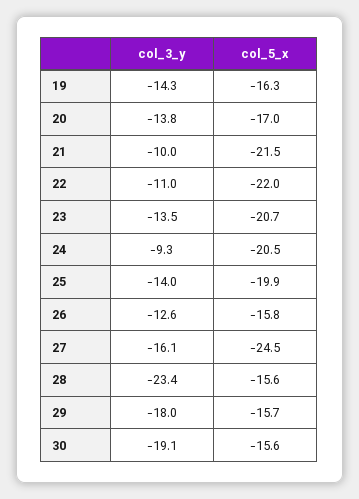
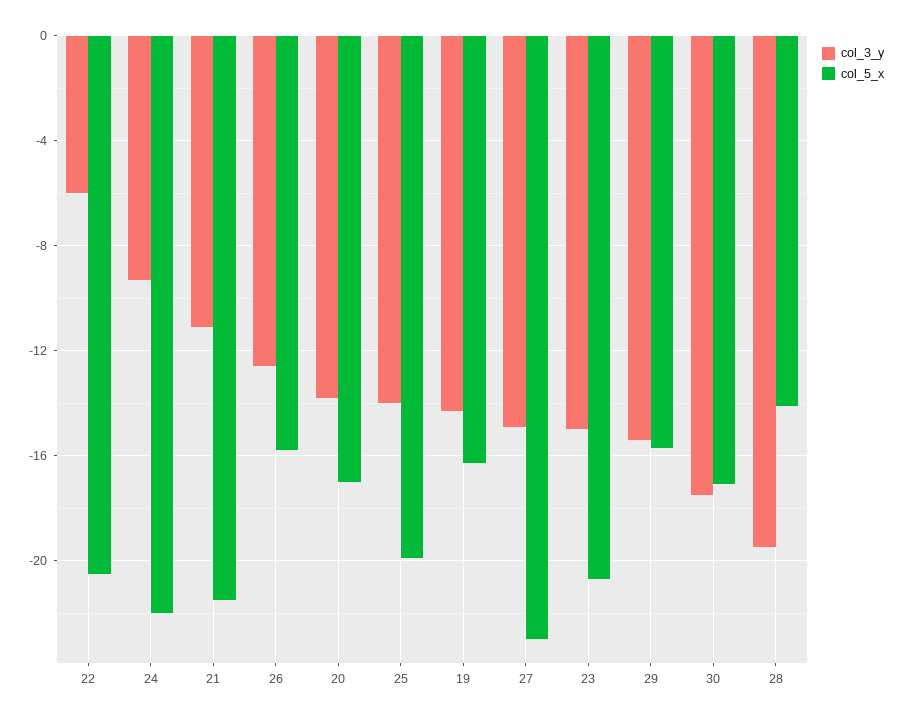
  {
    "col_3_y": {
      "19": -14.3,
      "20": -13.8,
-     "21": -10,
+     "21": -11,
-     "22": -11,
+     "22": -6,
-     "23": -13.5,
+     "23": -15,
      "24": -9.3,
      "25": -14,
      "26": -12.6,
-     "27": -16.1,
+     "27": -15,
-     "28": -23.4,
+     "28": -19.5,
-     "29": -18,
+     "29": -15.5,
-     "30": -19.1
+     "30": -17.5
    },
    "col_5_x": {
      "19": -16.3,
      "20": -17,
      "21": -21.5,
-     "22": -22,
+     "22": -20.5,
      "23": -20.7,
-     "24": -20.5,
+     "24": -22,
      "25": -19.9,
      "26": -15.8,
-     "27": -24.5,
+     "27": -23,
-     "28": -15.6,
+     "28": -14,
      "29": -15.7,
-     "30": -15.6
+     "30": -17
    }
  }

